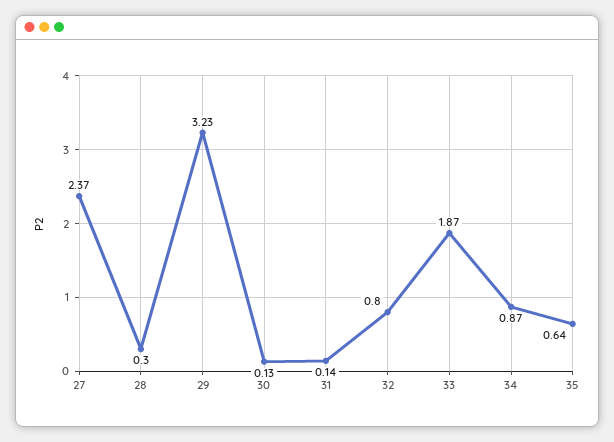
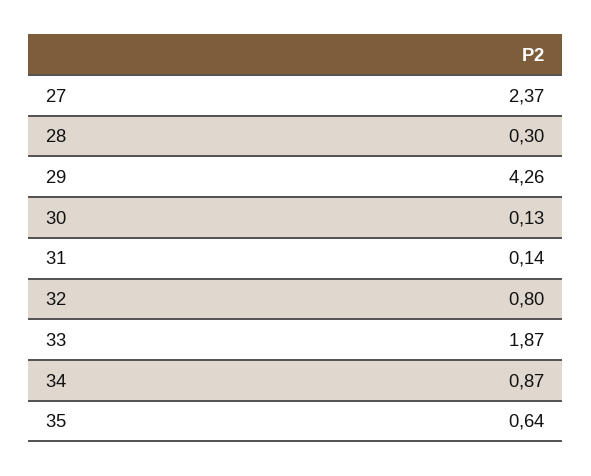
  {
    "27": 2.37,
    "28": 0.3,
-   "29": 3.23,
+   "29": 4.26,
    "30": 0.13,
    "31": 0.14,
    "32": 0.8,
    "33": 1.87,
    "34": 0.87,
    "35": 0.64
  }

